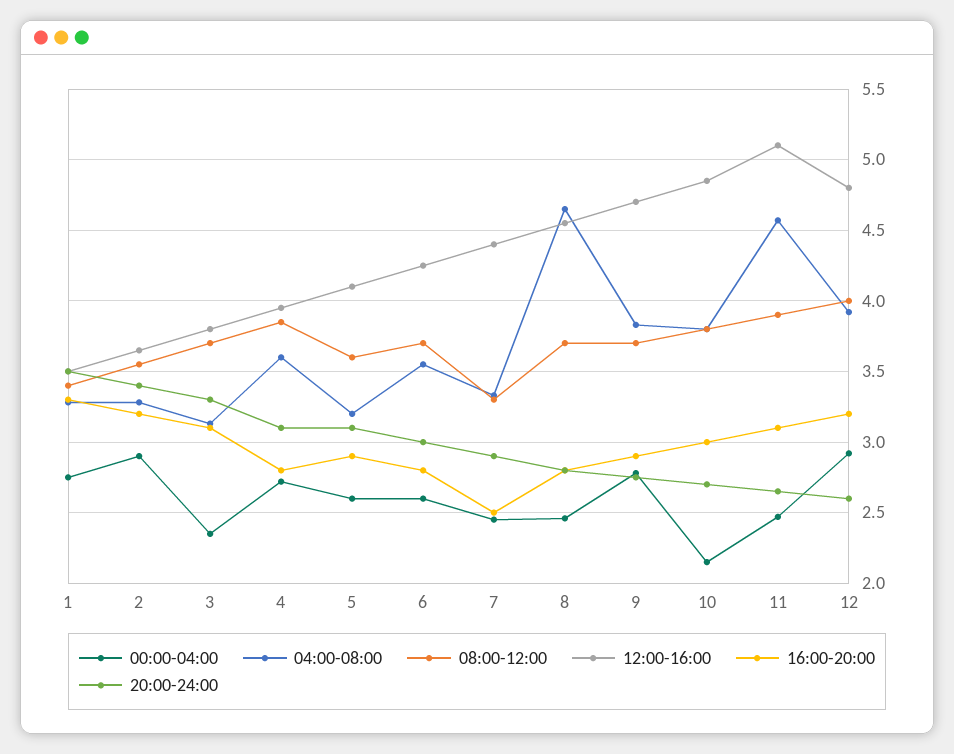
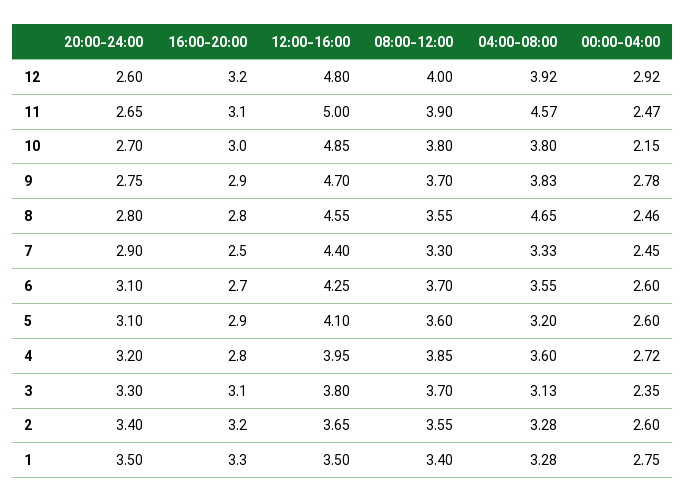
  {
    "00:00-04:00": {
      "1": 2.75,
-     "2": 2.9,
+     "2": 2.6,
      "3": 2.35,
      "4": 2.72,
      "5": 2.6,
      "6": 2.6,
      "7": 2.45,
      "8": 2.46,
      "9": 2.78,
      "10": 2.15,
      "11": 2.47,
      "12": 2.92
    },
    "04:00-08:00": {
      "1": 3.28,
      "2": 3.28,
      "3": 3.13,
      "4": 3.6,
      "5": 3.2,
      "6": 3.55,
      "7": 3.33,
      "8": 4.65,
      "9": 3.83,
      "10": 3.8,
      "11": 4.57,
      "12": 3.92
    },
    "08:00-12:00": {
      "1": 3.4,
      "2": 3.55,
      "3": 3.7,
      "4": 3.85,
      "5": 3.6,
      "6": 3.7,
      "7": 3.3,
-     "8": 3.7,
+     "8": 3.55,
      "9": 3.7,
      "10": 3.8,
      "11": 3.9,
      "12": 4
    },
    "12:00-16:00": {
      "1": 3.5,
      "2": 3.65,
      "3": 3.8,
      "4": 3.95,
      "5": 4.1,
      "6": 4.25,
      "7": 4.4,
      "8": 4.55,
      "9": 4.7,
      "10": 4.85,
-     "11": 5.1,
+     "11": 5,
      "12": 4.8
    },
    "16:00-20:00": {
      "1": 3.3,
      "2": 3.2,
      "3": 3.1,
      "4": 2.8,
      "5": 2.9,
-     "6": 2.8,
+     "6": 2.7,
      "7": 2.5,
      "8": 2.8,
      "9": 2.9,
      "10": 3,
      "11": 3.1,
      "12": 3.2
    },
    "20:00-24:00": {
      "1": 3.5,
      "2": 3.4,
      "3": 3.3,
-     "4": 3.1,
+     "4": 3.2,
      "5": 3.1,
-     "6": 3,
+     "6": 3.1,
      "7": 2.9,
      "8": 2.8,
      "9": 2.75,
      "10": 2.7,
      "11": 2.65,
      "12": 2.6
    }
  }

